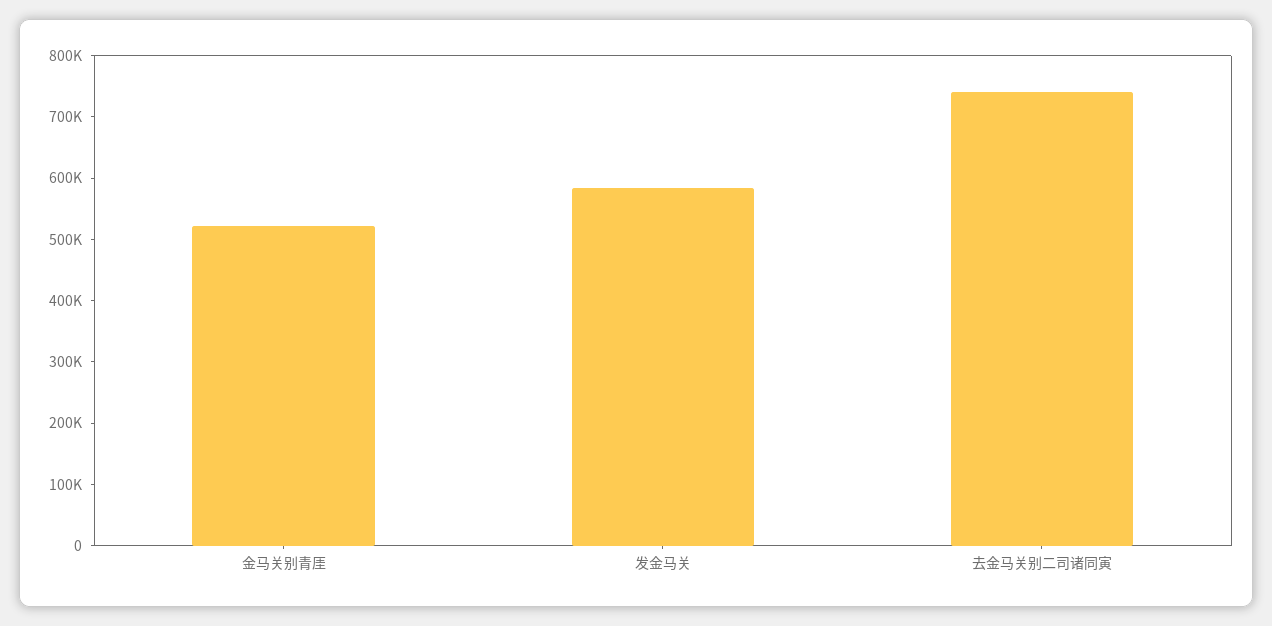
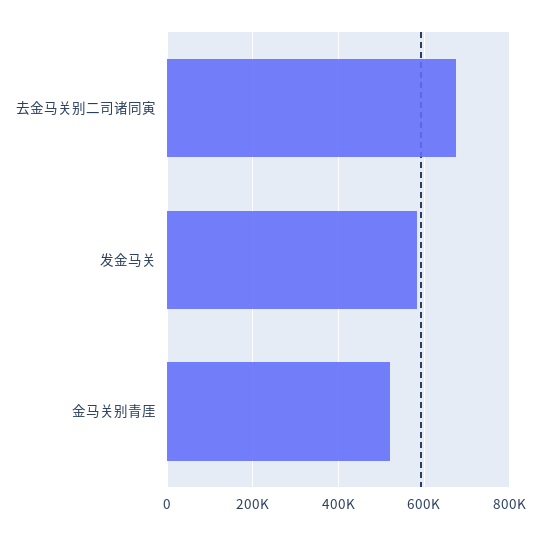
  {
    "金马关别青厓": 520000,
    "发金马关": 580000,
-   "去金马关别二司诸同寅": 740000
+   "去金马关别二司诸同寅": 680000
  }

